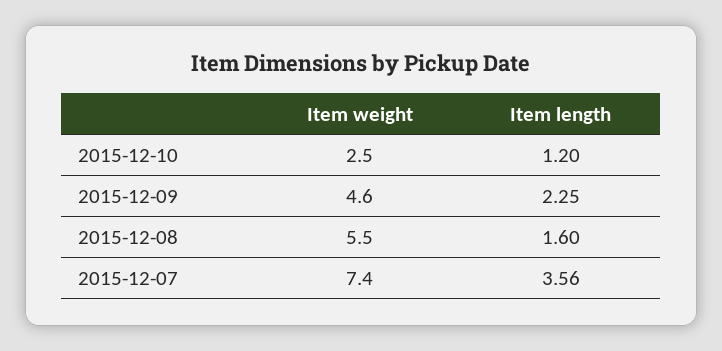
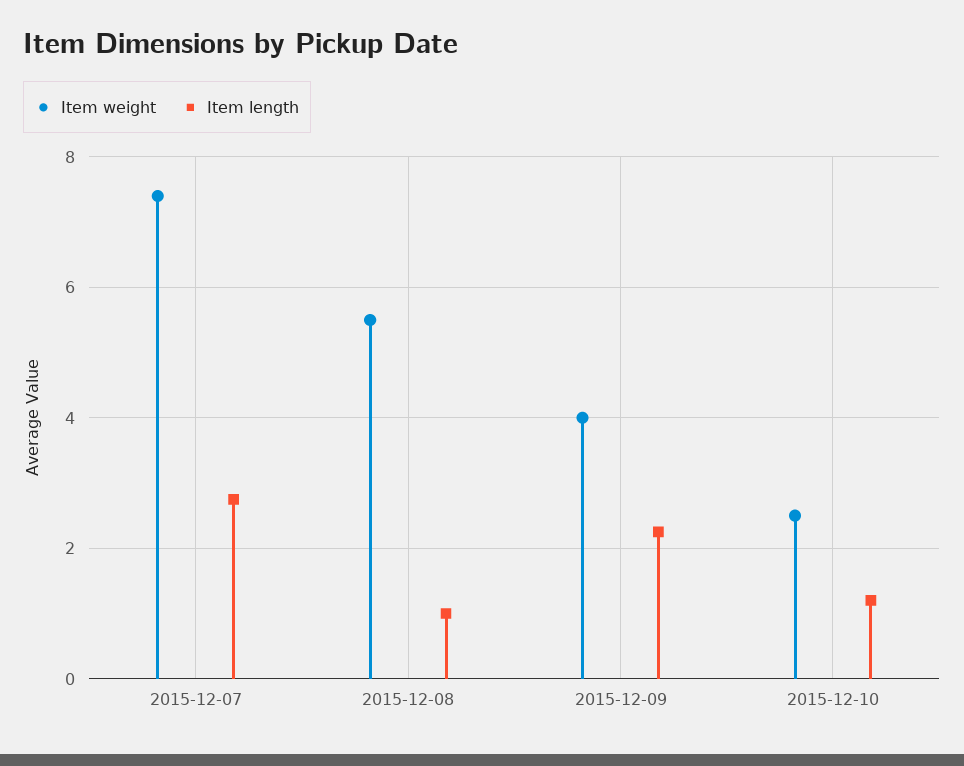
  {
    "Item weight": {
      "2015-12-10": 2.5,
-     "2015-12-09": 4.6,
+     "2015-12-09": 4,
      "2015-12-08": 5.5,
      "2015-12-07": 7.4
    },
    "Item length": {
      "2015-12-10": 1.2,
      "2015-12-09": 2.25,
-     "2015-12-08": 1.6,
+     "2015-12-08": 1,
-     "2015-12-07": 3.56
+     "2015-12-07": 2.8
    }
  }

